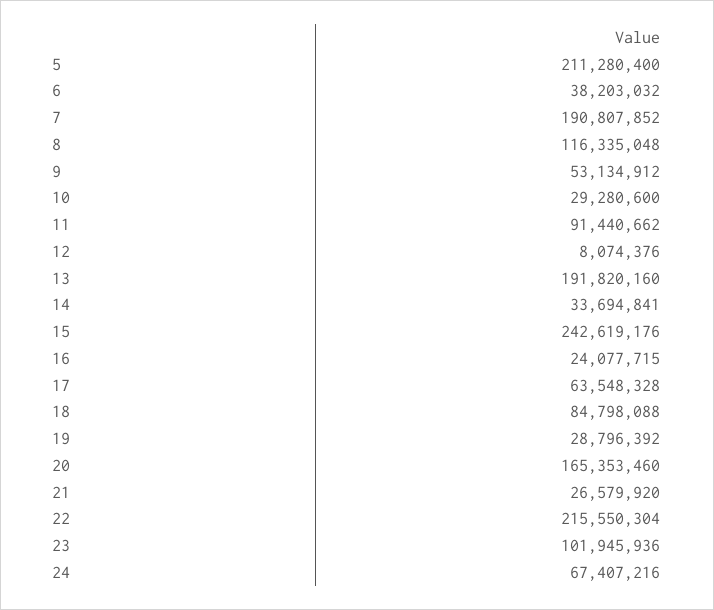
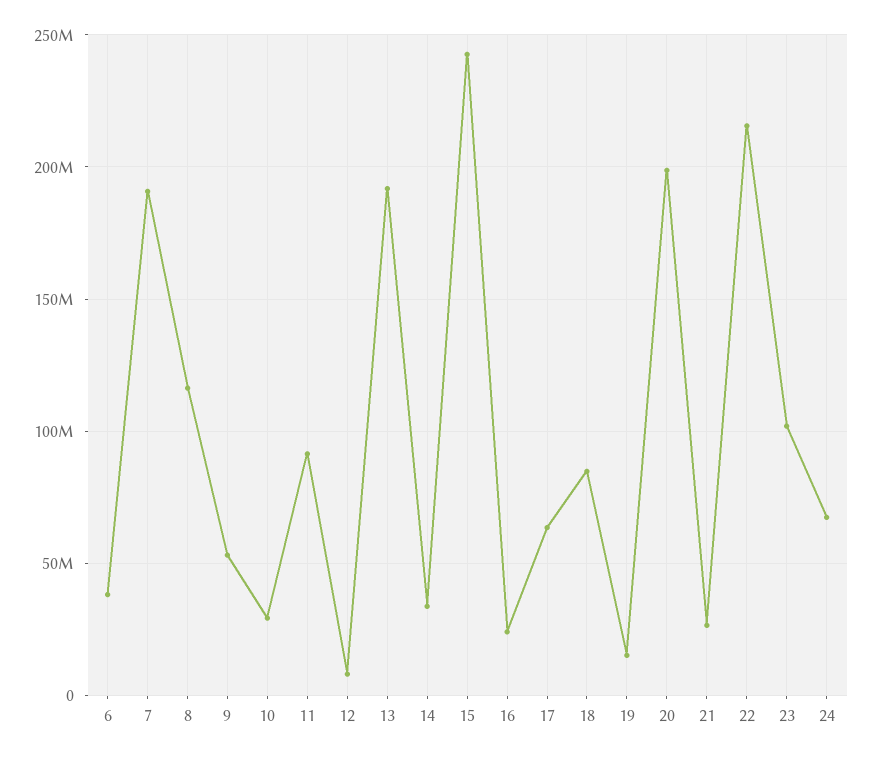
  {
-   "5": 211280400,
    "6": 38203032,
    "7": 190807852,
    "8": 116335048,
    "9": 53134912,
    "10": 29280600,
    "11": 91440662,
    "12": 8074376,
    "13": 191820160,
    "14": 33694841,
    "15": 242619176,
    "16": 24077715,
    "17": 63548328,
    "18": 84798088,
-   "19": 28796392,
+   "19": 15000000,
-   "20": 165353460,
+   "20": 200000000,
    "21": 26579920,
    "22": 215550304,
    "23": 101945936,
    "24": 67407216
  }

